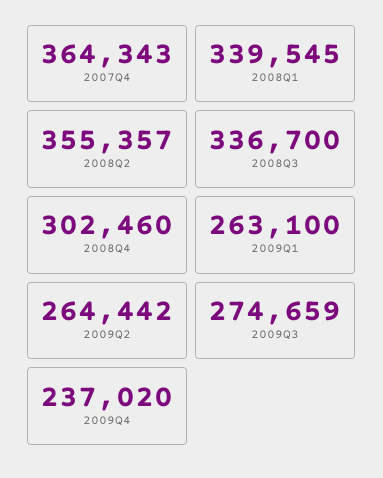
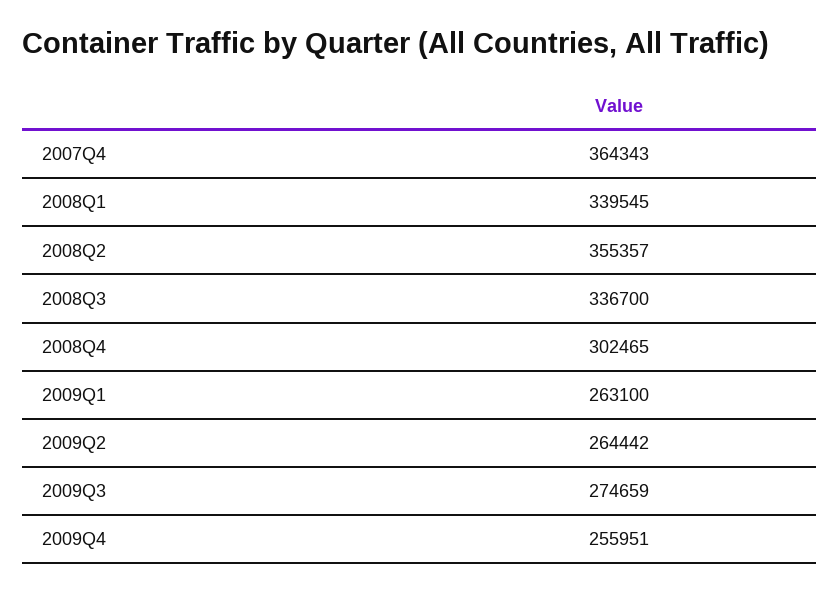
  {
    "2007Q4": 364343,
    "2008Q1": 339545,
    "2008Q2": 355357,
    "2008Q3": 336700,
-   "2008Q4": 302460,
+   "2008Q4": 302465,
    "2009Q1": 263100,
    "2009Q2": 264442,
    "2009Q3": 274659,
-   "2009Q4": 237020
+   "2009Q4": 255951
  }

